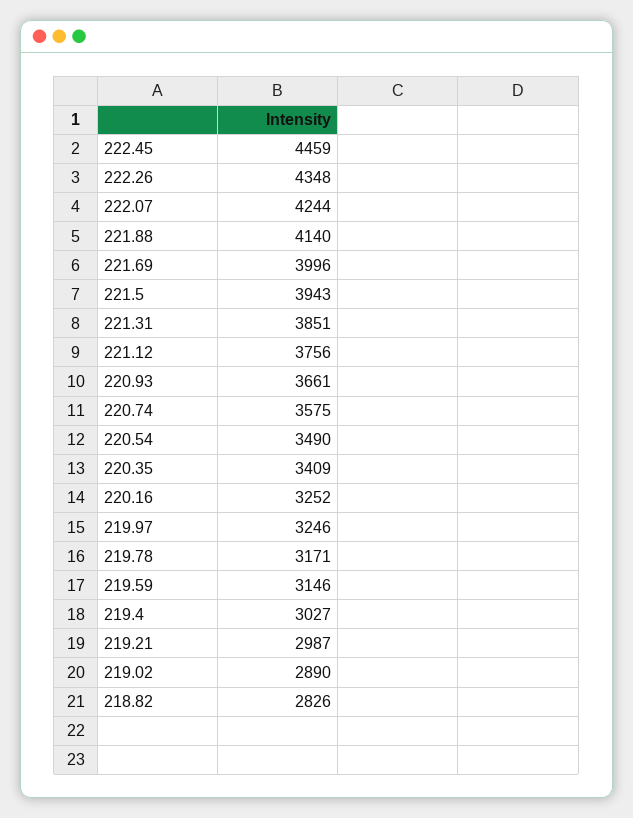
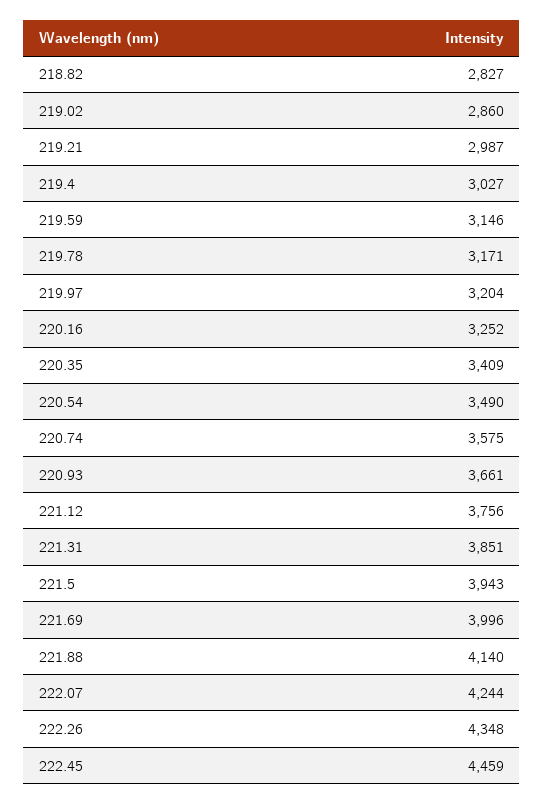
  {
    "222.45": 4459,
    "222.26": 4348,
    "222.07": 4244,
    "221.88": 4140,
    "221.69": 3996,
    "221.5": 3943,
    "221.31": 3851,
    "221.12": 3756,
    "220.93": 3661,
    "220.74": 3575,
    "220.54": 3490,
    "220.35": 3409,
    "220.16": 3252,
-   "219.97": 3246,
+   "219.97": 3204,
    "219.78": 3171,
    "219.59": 3146,
    "219.4": 3027,
    "219.21": 2987,
-   "219.02": 2890,
+   "219.02": 2860,
-   "218.82": 2826
+   "218.82": 2827
  }

